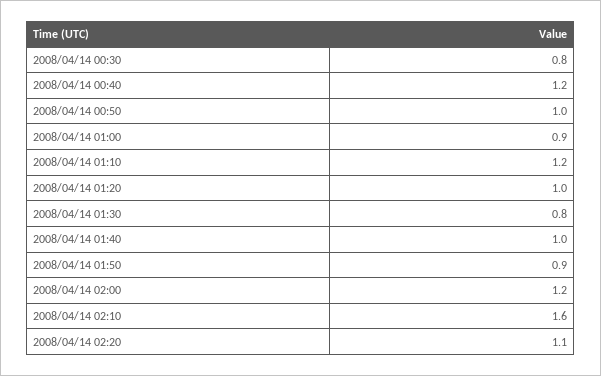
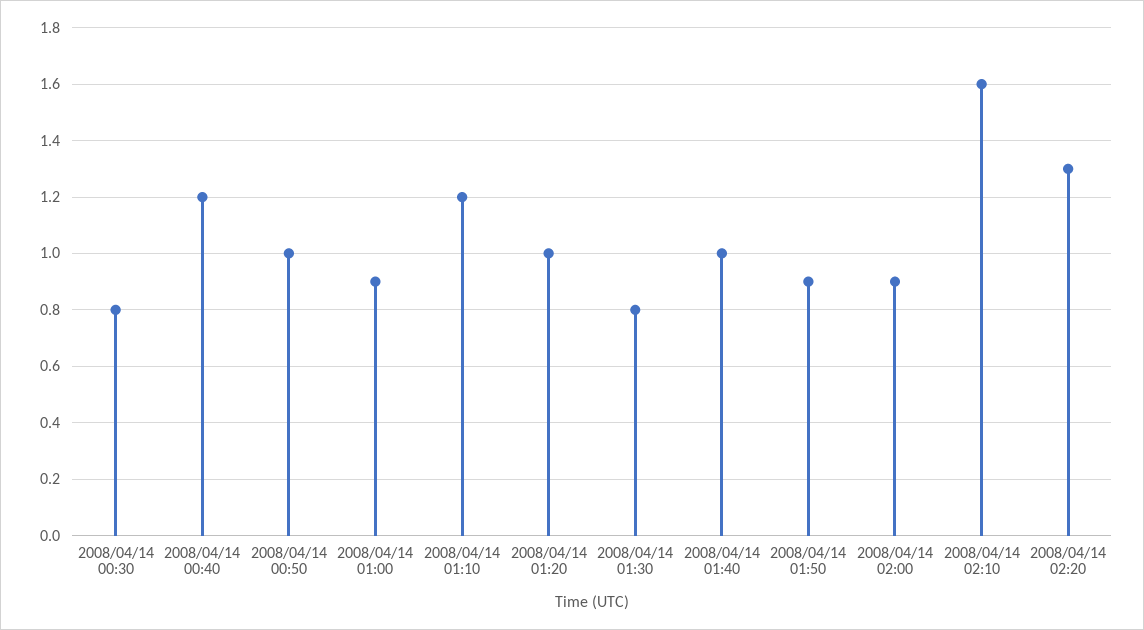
  {
    "2008/04/14 00:30": 0.8,
    "2008/04/14 00:40": 1.2,
    "2008/04/14 00:50": 1,
    "2008/04/14 01:00": 0.9,
    "2008/04/14 01:10": 1.2,
    "2008/04/14 01:20": 1,
    "2008/04/14 01:30": 0.8,
    "2008/04/14 01:40": 1,
    "2008/04/14 01:50": 0.9,
-   "2008/04/14 02:00": 1.2,
+   "2008/04/14 02:00": 0.9,
    "2008/04/14 02:10": 1.6,
-   "2008/04/14 02:20": 1.1
+   "2008/04/14 02:20": 1.3
  }

